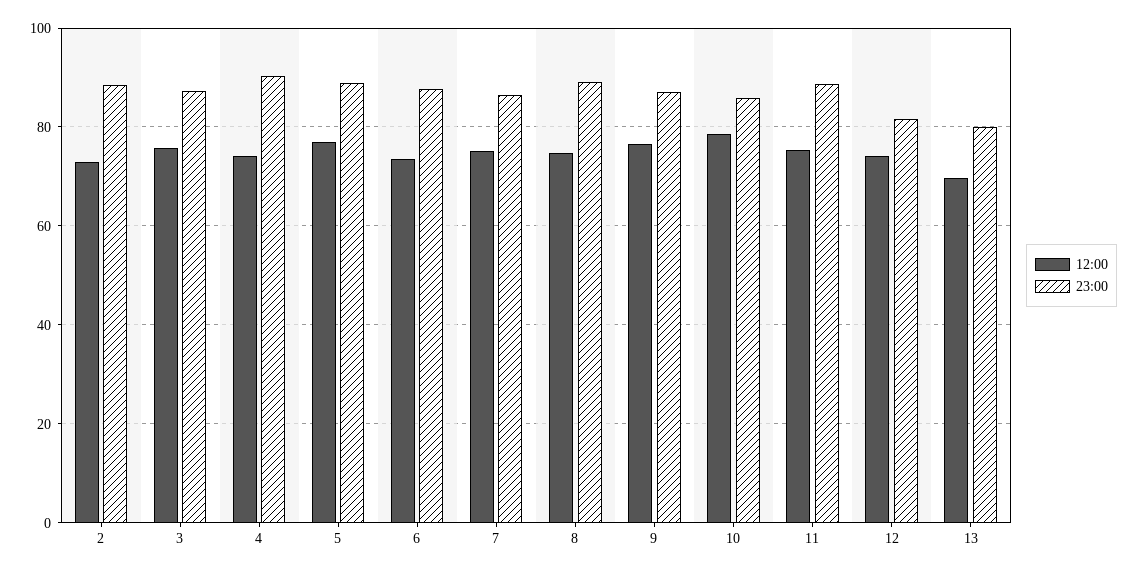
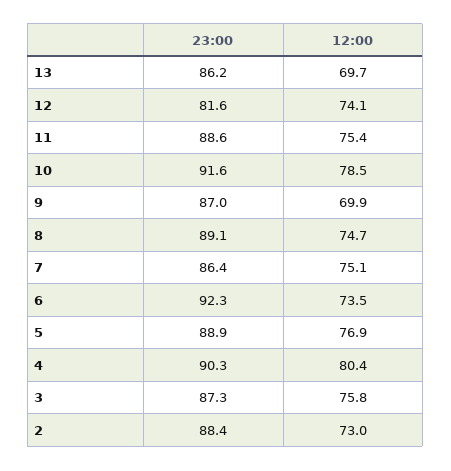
  {
    "12:00": {
      "2": 73,
      "3": 75.8,
-     "4": 74,
+     "4": 80.4,
      "5": 76.9,
      "6": 73.5,
      "7": 75.1,
      "8": 74.7,
-     "9": 76,
+     "9": 69.9,
      "10": 78.5,
      "11": 75.4,
      "12": 74.1,
      "13": 69.7
    },
    "23:00": {
      "2": 88.4,
      "3": 87.3,
      "4": 90.3,
      "5": 88.9,
-     "6": 88,
+     "6": 92.3,
      "7": 86.4,
      "8": 89.1,
      "9": 87,
-     "10": 86,
+     "10": 91.6,
      "11": 88.6,
      "12": 81.6,
-     "13": 80
+     "13": 86.2
    }
  }

